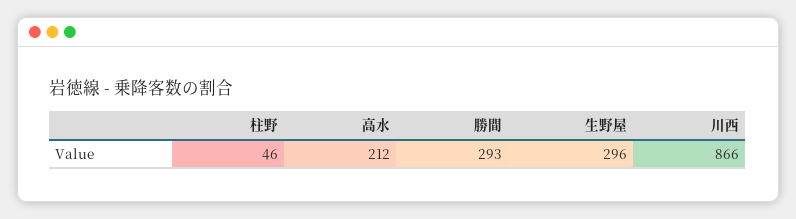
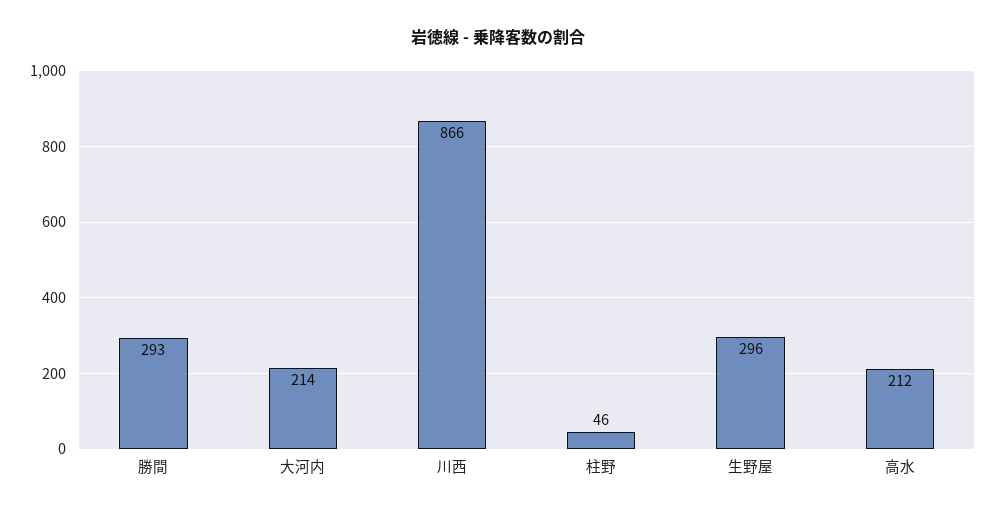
  {
    "柱野": 46,
    "高水": 212,
    "勝間": 293,
    "生野屋": 296,
-   "川西": 866
+   "川西": 866,
+   "大河内": 214
  }

